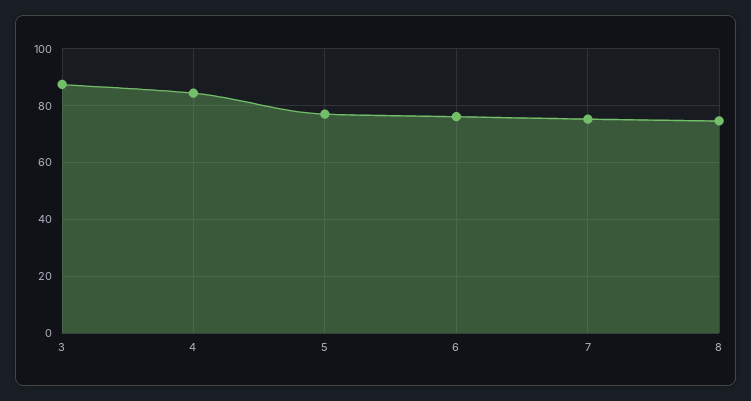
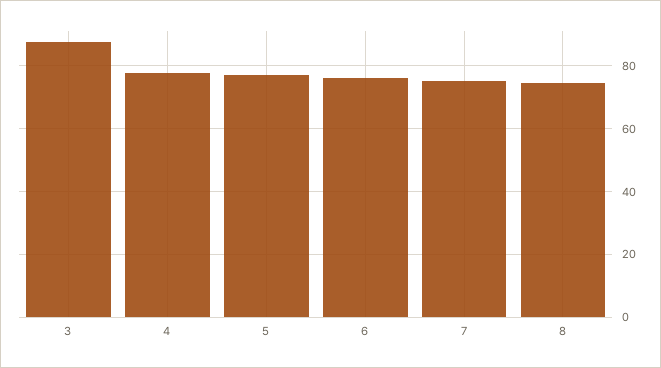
  {
    "3": 88,
-   "4": 85,
+   "4": 78,
    "5": 78,
    "6": 76,
    "7": 76,
    "8": 74
  }

